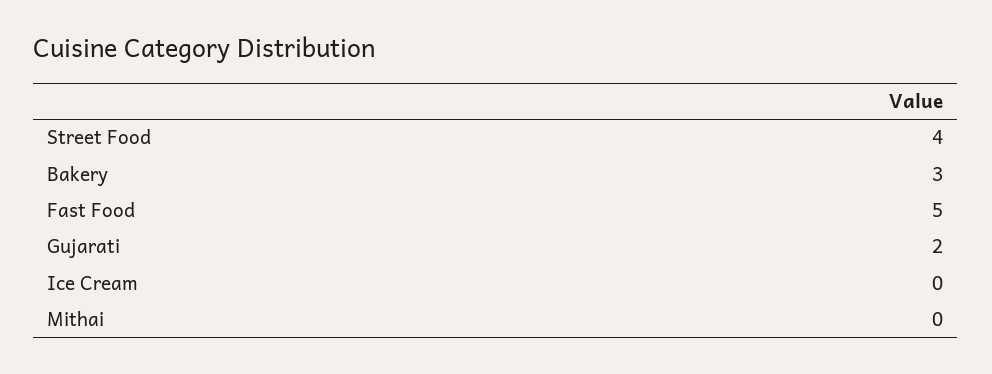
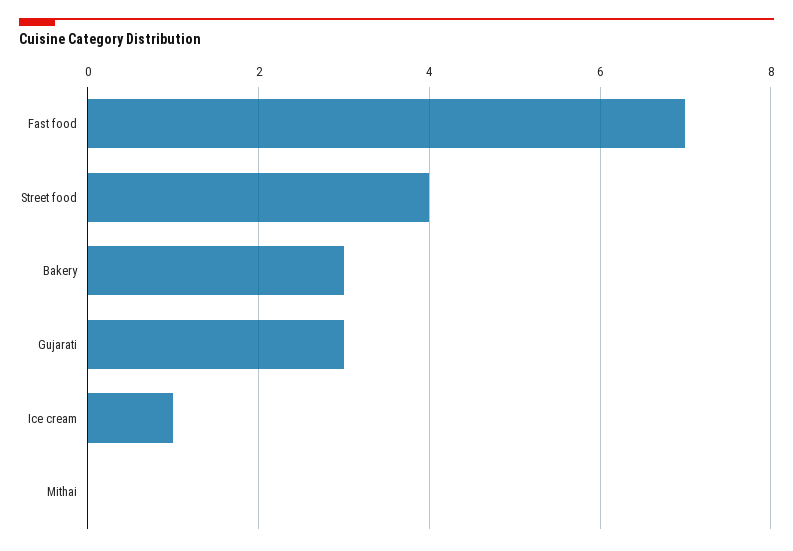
  {
    "Street Food": 4,
    "Bakery": 3,
-   "Fast Food": 5,
+   "Fast Food": 7,
-   "Gujarati": 2,
+   "Gujarati": 3,
-   "Ice Cream": 0,
+   "Ice Cream": 1,
    "Mithai": 0
  }

